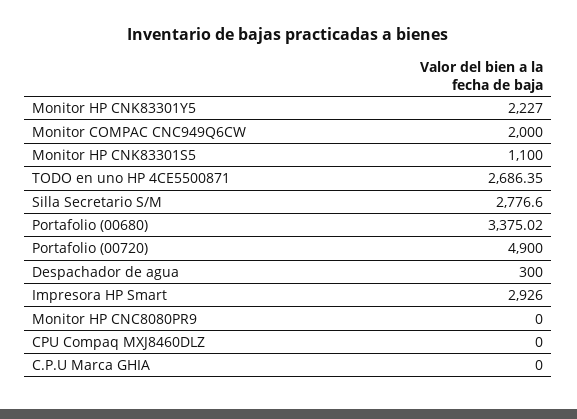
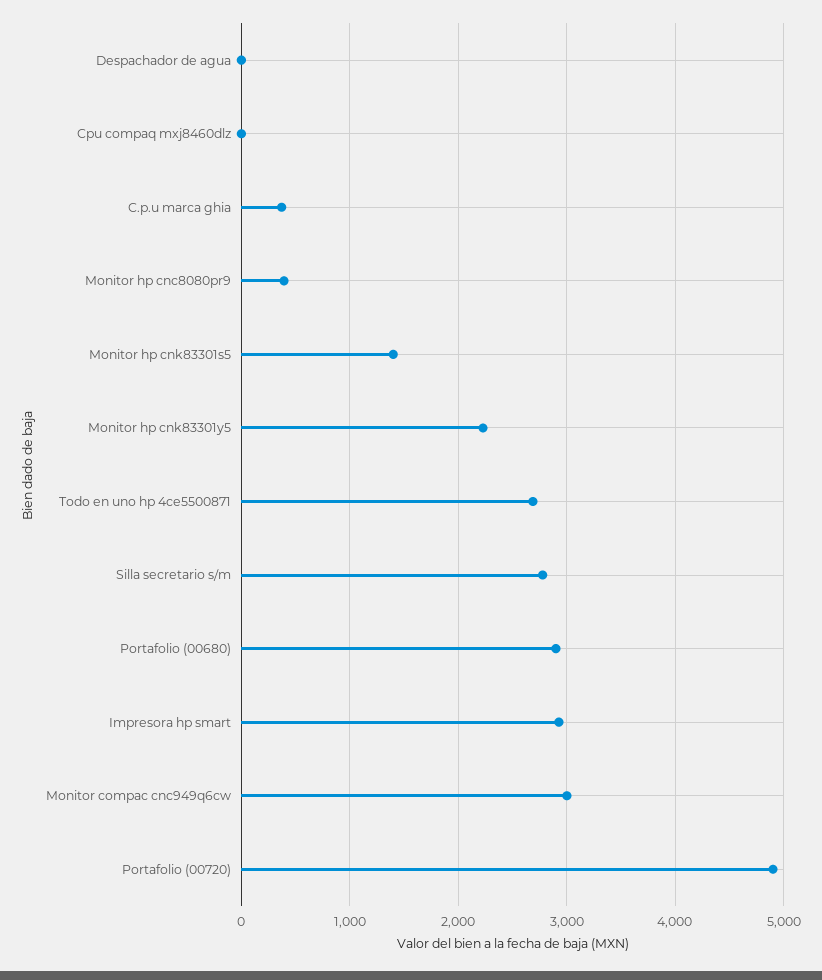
  {
    "Monitor HP CNK83301Y5": 2227,
-   "Monitor COMPAC CNC949Q6CW": 2000,
+   "Monitor COMPAC CNC949Q6CW": 3000,
-   "Monitor HP CNK83301S5": 1100,
+   "Monitor HP CNK83301S5": 1400,
    "TODO en uno HP 4CE5500871": 2686.35,
    "Silla Secretario S/M": 2776.6,
-   "Portafolio (00680)": 3375.02,
+   "Portafolio (00680)": 2900,
    "Portafolio (00720)": 4900,
-   "Despachador de agua": 300,
+   "Despachador de agua": 0,
    "Impresora HP Smart": 2926,
-   "Monitor HP CNC8080PR9": 0,
+   "Monitor HP CNC8080PR9": 400,
    "CPU Compaq MXJ8460DLZ": 0,
-   "C.P.U Marca GHIA": 0
+   "C.P.U Marca GHIA": 400
  }

